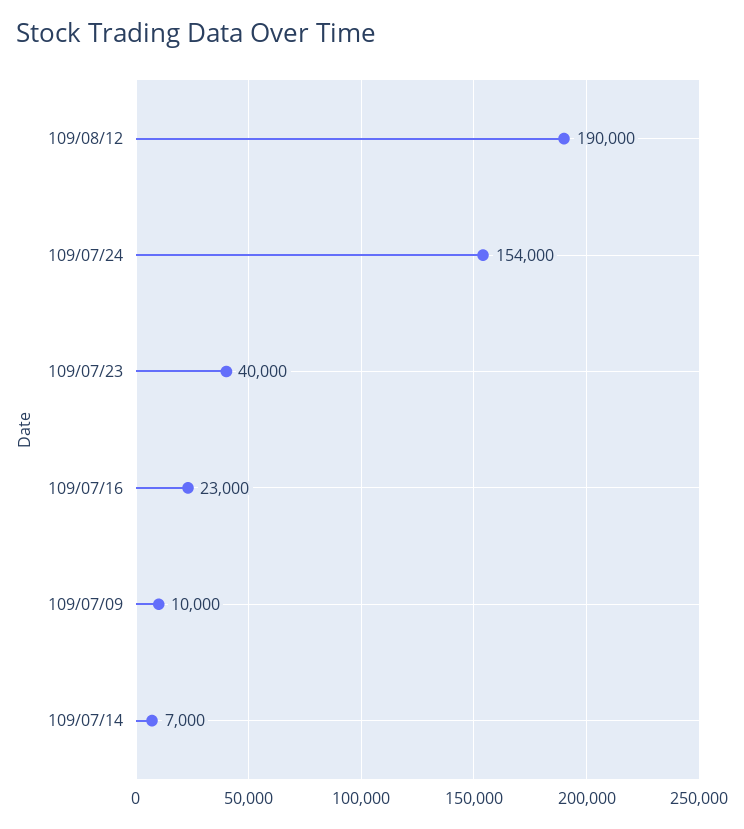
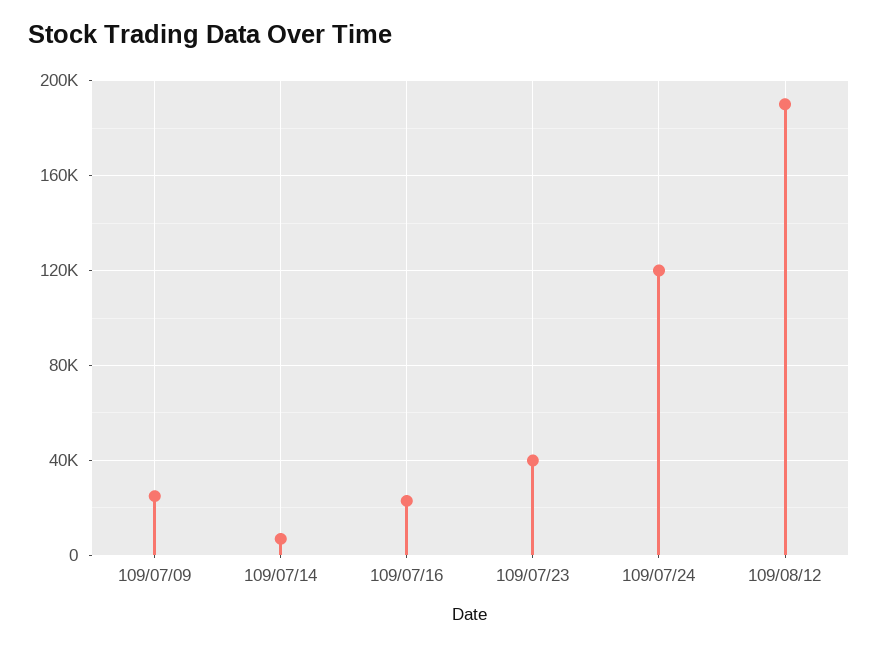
  {
    "109/08/12": 190000,
-   "109/07/24": 154000,
+   "109/07/24": 120000,
    "109/07/23": 40000,
    "109/07/16": 23000,
-   "109/07/09": 10000,
+   "109/07/09": 25000,
    "109/07/14": 7000
  }

